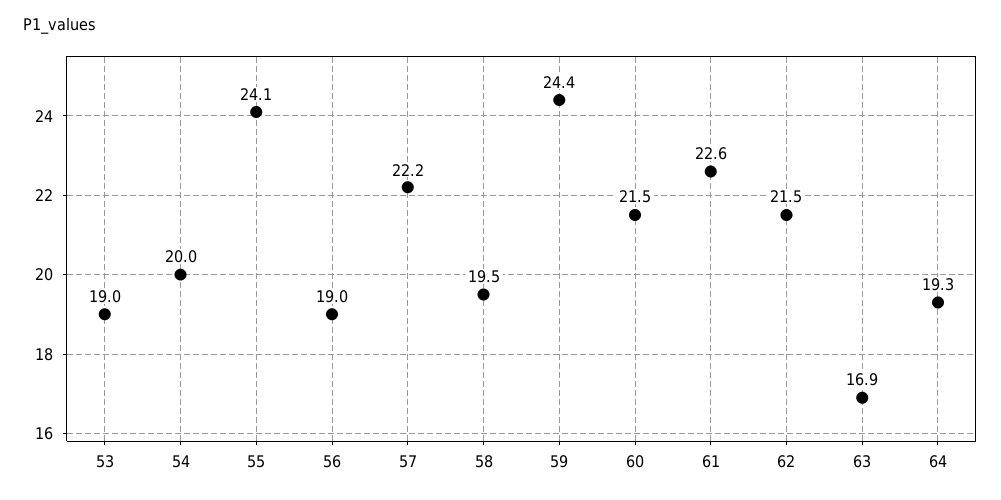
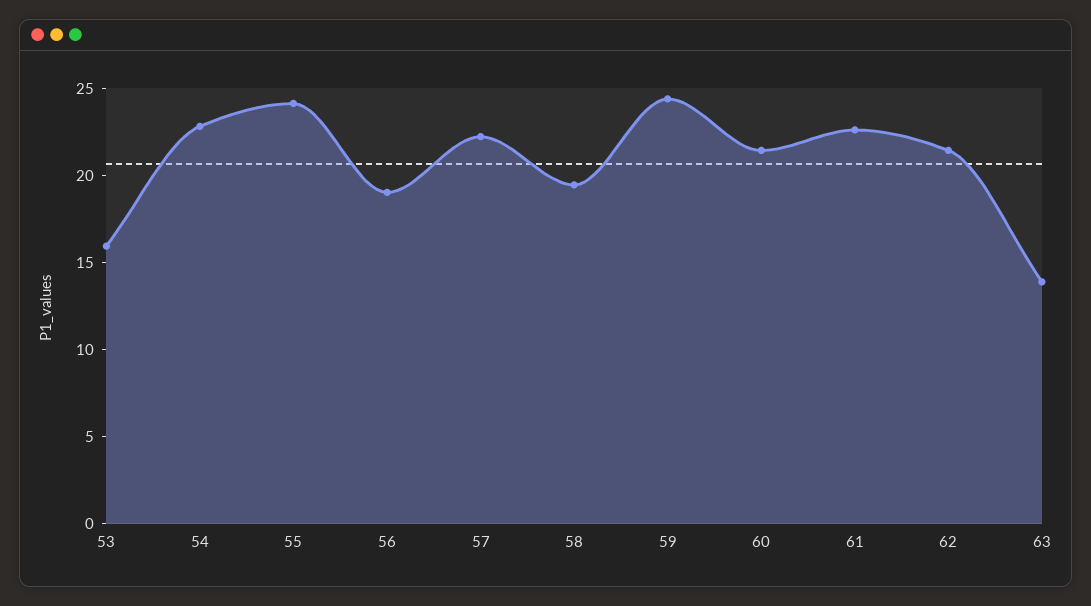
  {
-   "53": 19,
+   "53": 16,
-   "54": 20,
+   "54": 23,
    "55": 24.1,
    "56": 19,
    "57": 22.2,
    "58": 19.5,
    "59": 24.4,
    "60": 21.5,
    "61": 22.6,
    "62": 21.5,
-   "63": 16.9,
+   "63": 14
-   "64": 19.3
  }

